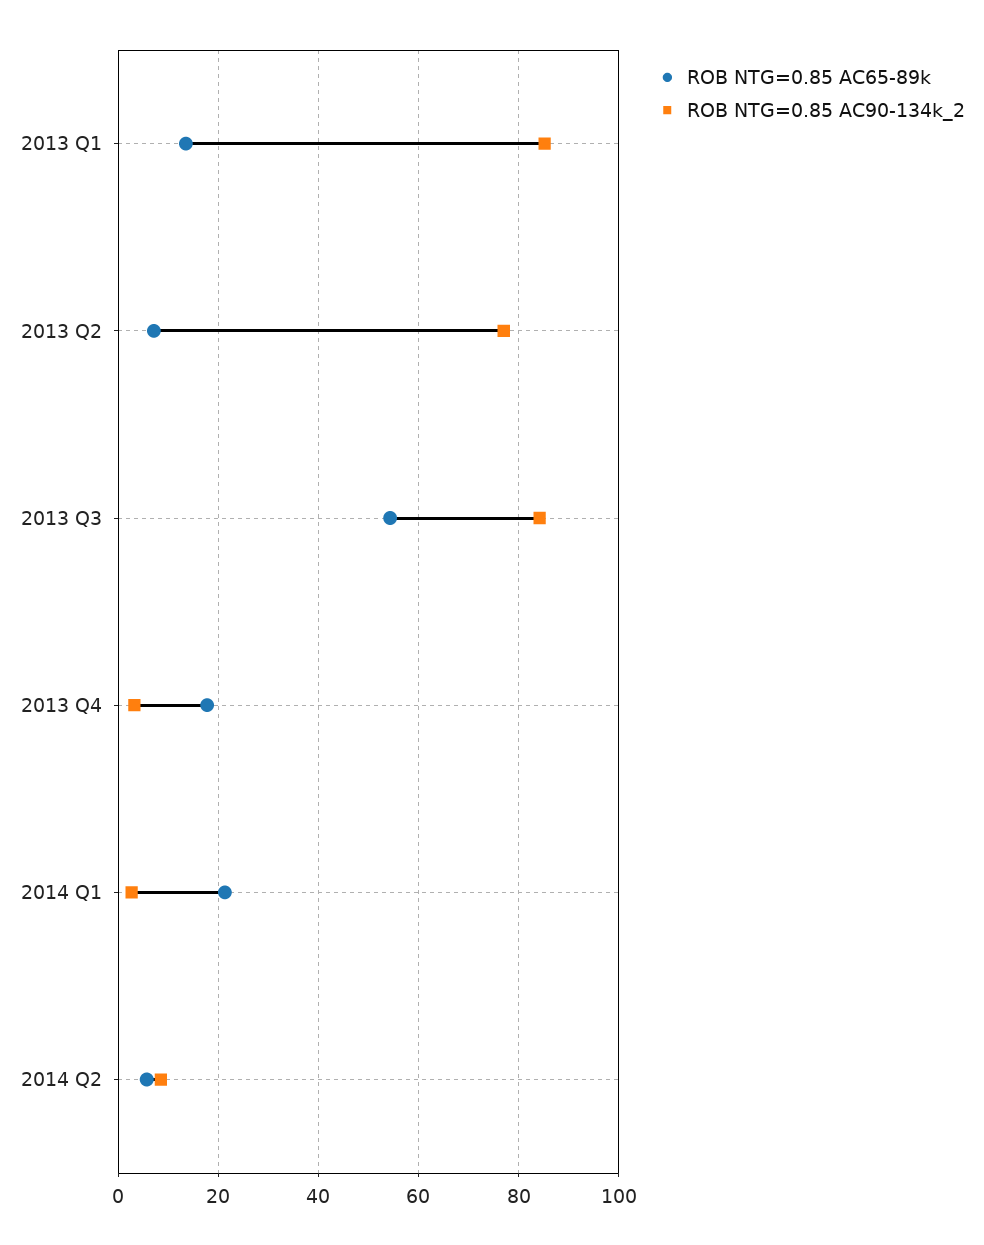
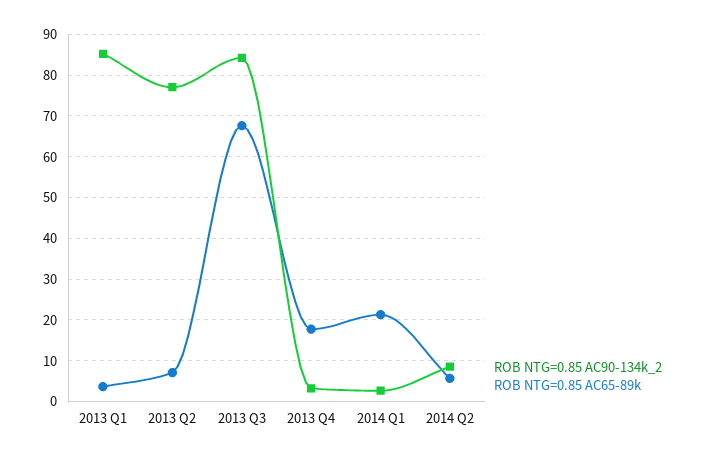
  {
    "ROB NTG=0.85 AC65-89k": {
-     "2013 Q1": 14,
+     "2013 Q1": 4,
      "2013 Q2": 8,
-     "2013 Q3": 54,
+     "2013 Q3": 68,
      "2013 Q4": 18,
      "2014 Q1": 22,
      "2014 Q2": 6
    },
    "ROB NTG=0.85 AC90-134k_2": {
      "2013 Q1": 86,
      "2013 Q2": 78,
      "2013 Q3": 84,
      "2013 Q4": 4,
      "2014 Q1": 2,
      "2014 Q2": 8
    }
  }

